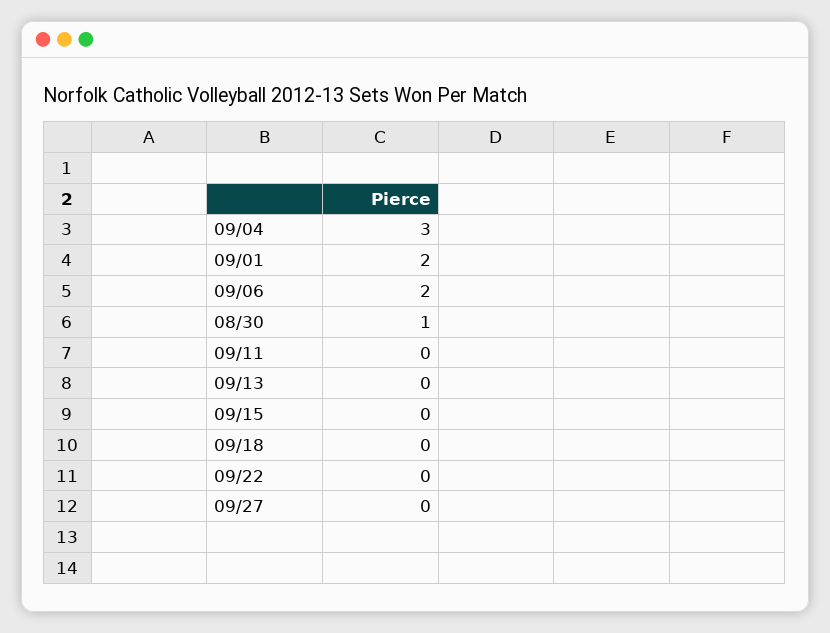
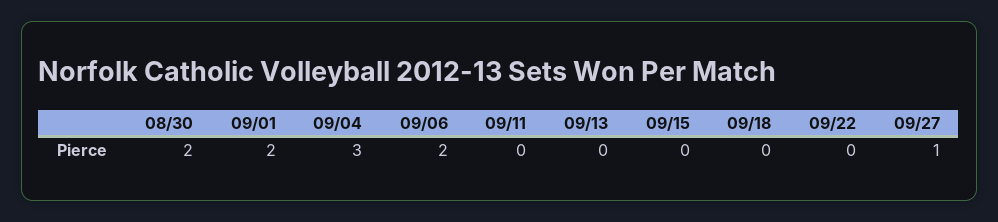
  {
    "09/04": 3,
    "09/01": 2,
    "09/06": 2,
-   "08/30": 1,
+   "08/30": 2,
    "09/11": 0,
    "09/13": 0,
    "09/15": 0,
    "09/18": 0,
    "09/22": 0,
-   "09/27": 0
+   "09/27": 1
  }

